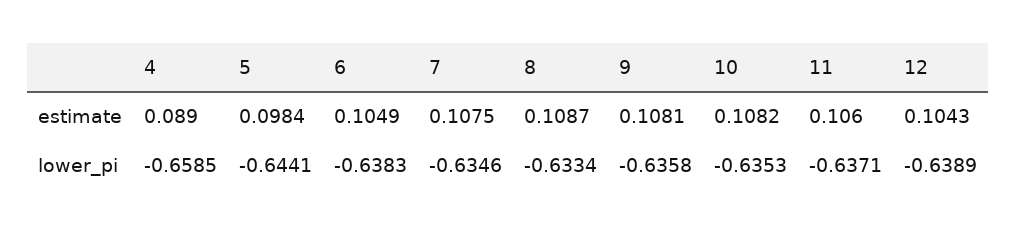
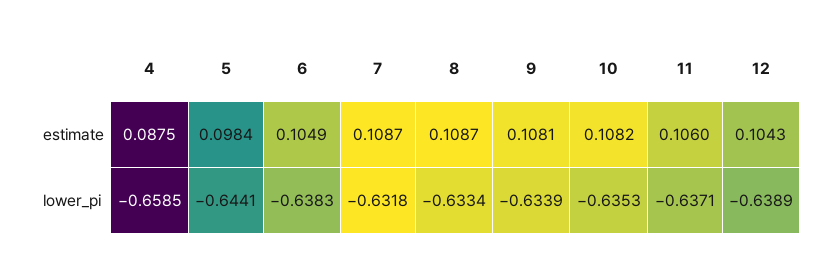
  {
    "4": {
-     "estimate": 0.089,
+     "estimate": 0.0875,
      "lower_pi": -0.6585
    },
    "5": {
      "estimate": 0.0984,
      "lower_pi": -0.6441
    },
    "6": {
      "estimate": 0.1049,
      "lower_pi": -0.6383
    },
    "7": {
-     "estimate": 0.1075,
+     "estimate": 0.1087,
-     "lower_pi": -0.6346
+     "lower_pi": -0.6318
    },
    "8": {
      "estimate": 0.1087,
      "lower_pi": -0.6334
    },
    "9": {
      "estimate": 0.1081,
-     "lower_pi": -0.6358
+     "lower_pi": -0.6339
    },
    "10": {
      "estimate": 0.1082,
      "lower_pi": -0.6353
    },
    "11": {
      "estimate": 0.106,
      "lower_pi": -0.6371
    },
    "12": {
      "estimate": 0.1043,
      "lower_pi": -0.6389
    }
  }

